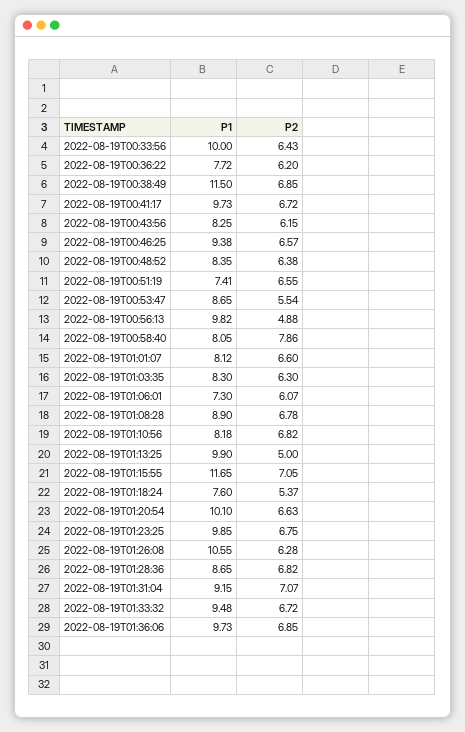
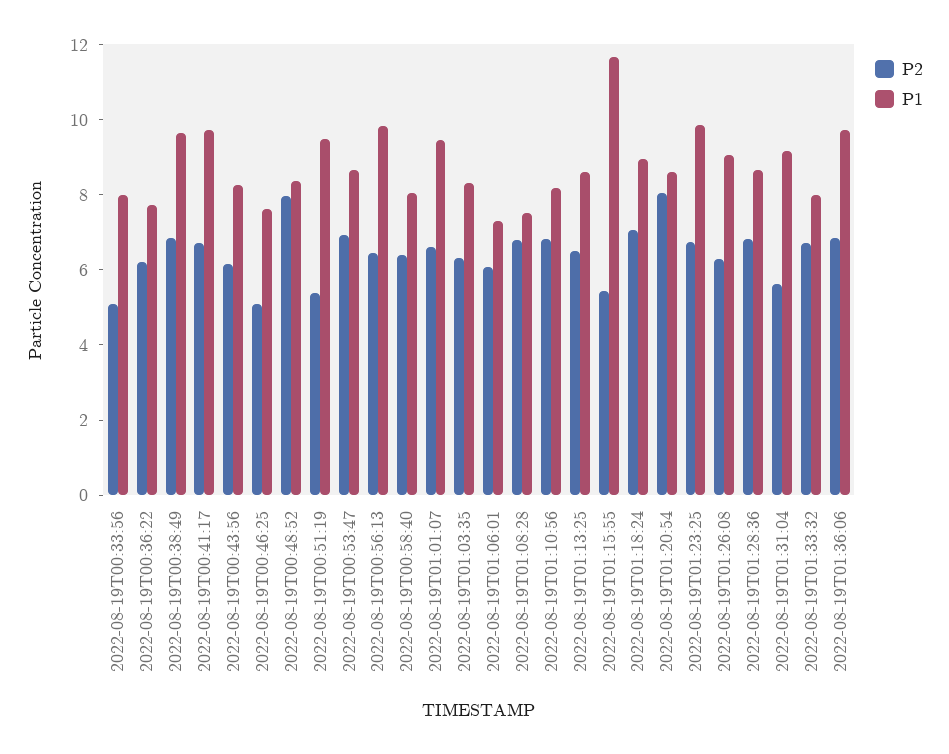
  {
    "P1": {
-     "2022-08-19T00:33:56": 10,
+     "2022-08-19T00:33:56": 8,
      "2022-08-19T00:36:22": 7.72,
-     "2022-08-19T00:38:49": 11.5,
+     "2022-08-19T00:38:49": 9.5,
      "2022-08-19T00:41:17": 9.73,
      "2022-08-19T00:43:56": 8.25,
-     "2022-08-19T00:46:25": 9.38,
+     "2022-08-19T00:46:25": 7.5,
      "2022-08-19T00:48:52": 8.35,
-     "2022-08-19T00:51:19": 7.41,
+     "2022-08-19T00:51:19": 9.5,
      "2022-08-19T00:53:47": 8.65,
      "2022-08-19T00:56:13": 9.82,
      "2022-08-19T00:58:40": 8.05,
-     "2022-08-19T01:01:07": 8.12,
+     "2022-08-19T01:01:07": 9.5,
      "2022-08-19T01:03:35": 8.3,
      "2022-08-19T01:06:01": 7.3,
-     "2022-08-19T01:08:28": 8.9,
+     "2022-08-19T01:08:28": 7.5,
      "2022-08-19T01:10:56": 8.18,
-     "2022-08-19T01:13:25": 9.9,
+     "2022-08-19T01:13:25": 8.5,
      "2022-08-19T01:15:55": 11.65,
-     "2022-08-19T01:18:24": 7.6,
+     "2022-08-19T01:18:24": 9,
-     "2022-08-19T01:20:54": 10.1,
+     "2022-08-19T01:20:54": 8.5,
      "2022-08-19T01:23:25": 9.85,
-     "2022-08-19T01:26:08": 10.55,
+     "2022-08-19T01:26:08": 9,
      "2022-08-19T01:28:36": 8.65,
      "2022-08-19T01:31:04": 9.15,
-     "2022-08-19T01:33:32": 9.48,
+     "2022-08-19T01:33:32": 8,
      "2022-08-19T01:36:06": 9.73
    },
    "P2": {
-     "2022-08-19T00:33:56": 6.43,
+     "2022-08-19T00:33:56": 5,
      "2022-08-19T00:36:22": 6.2,
      "2022-08-19T00:38:49": 6.85,
      "2022-08-19T00:41:17": 6.72,
      "2022-08-19T00:43:56": 6.15,
-     "2022-08-19T00:46:25": 6.57,
+     "2022-08-19T00:46:25": 5,
-     "2022-08-19T00:48:52": 6.38,
+     "2022-08-19T00:48:52": 8,
-     "2022-08-19T00:51:19": 6.55,
+     "2022-08-19T00:51:19": 5.5,
-     "2022-08-19T00:53:47": 5.54,
+     "2022-08-19T00:53:47": 7,
-     "2022-08-19T00:56:13": 4.88,
+     "2022-08-19T00:56:13": 6.5,
-     "2022-08-19T00:58:40": 7.86,
+     "2022-08-19T00:58:40": 6.5,
      "2022-08-19T01:01:07": 6.6,
      "2022-08-19T01:03:35": 6.3,
      "2022-08-19T01:06:01": 6.07,
      "2022-08-19T01:08:28": 6.78,
      "2022-08-19T01:10:56": 6.82,
-     "2022-08-19T01:13:25": 5,
+     "2022-08-19T01:13:25": 6.5,
-     "2022-08-19T01:15:55": 7.05,
+     "2022-08-19T01:15:55": 5.5,
-     "2022-08-19T01:18:24": 5.37,
+     "2022-08-19T01:18:24": 7,
-     "2022-08-19T01:20:54": 6.63,
+     "2022-08-19T01:20:54": 8,
      "2022-08-19T01:23:25": 6.75,
      "2022-08-19T01:26:08": 6.28,
      "2022-08-19T01:28:36": 6.82,
-     "2022-08-19T01:31:04": 7.07,
+     "2022-08-19T01:31:04": 5.5,
      "2022-08-19T01:33:32": 6.72,
      "2022-08-19T01:36:06": 6.85
    }
  }

